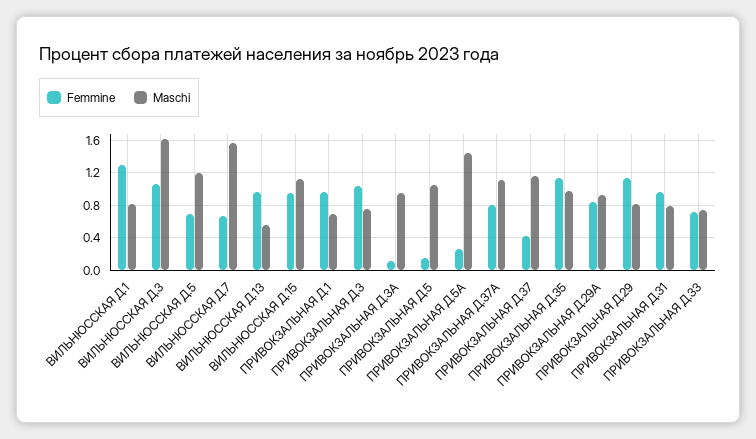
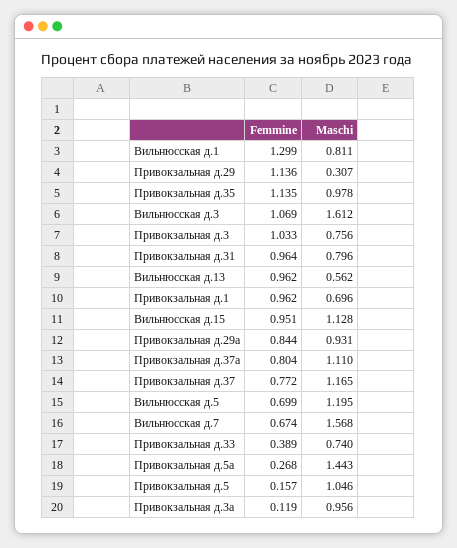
  {
    "Femmine": {
      "ВИЛЬНЮССКАЯ Д.1": 1.299,
      "ВИЛЬНЮССКАЯ Д.3": 1.069,
      "ВИЛЬНЮССКАЯ Д.5": 0.699,
      "ВИЛЬНЮССКАЯ Д.7": 0.674,
      "ВИЛЬНЮССКАЯ Д.13": 0.962,
      "ВИЛЬНЮССКАЯ Д.15": 0.951,
      "ПРИВОКЗАЛЬНАЯ Д.1": 0.962,
      "ПРИВОКЗАЛЬНАЯ Д.3": 1.033,
      "ПРИВОКЗАЛЬНАЯ Д.3А": 0.119,
      "ПРИВОКЗАЛЬНАЯ Д.5": 0.157,
      "ПРИВОКЗАЛЬНАЯ Д.5А": 0.268,
      "ПРИВОКЗАЛЬНАЯ Д.37А": 0.804,
-     "ПРИВОКЗАЛЬНАЯ Д.37": 0.4,
+     "ПРИВОКЗАЛЬНАЯ Д.37": 0.772,
      "ПРИВОКЗАЛЬНАЯ Д.35": 1.135,
      "ПРИВОКЗАЛЬНАЯ Д.29А": 0.844,
      "ПРИВОКЗАЛЬНАЯ Д.29": 1.136,
      "ПРИВОКЗАЛЬНАЯ Д.31": 0.964,
-     "ПРИВОКЗАЛЬНАЯ Д.33": 0.7
+     "ПРИВОКЗАЛЬНАЯ Д.33": 0.389
    },
    "Maschi": {
      "ВИЛЬНЮССКАЯ Д.1": 0.811,
      "ВИЛЬНЮССКАЯ Д.3": 1.612,
      "ВИЛЬНЮССКАЯ Д.5": 1.195,
      "ВИЛЬНЮССКАЯ Д.7": 1.568,
      "ВИЛЬНЮССКАЯ Д.13": 0.562,
      "ВИЛЬНЮССКАЯ Д.15": 1.128,
      "ПРИВОКЗАЛЬНАЯ Д.1": 0.696,
      "ПРИВОКЗАЛЬНАЯ Д.3": 0.756,
      "ПРИВОКЗАЛЬНАЯ Д.3А": 0.956,
      "ПРИВОКЗАЛЬНАЯ Д.5": 1.046,
      "ПРИВОКЗАЛЬНАЯ Д.5А": 1.443,
      "ПРИВОКЗАЛЬНАЯ Д.37А": 1.11,
      "ПРИВОКЗАЛЬНАЯ Д.37": 1.165,
      "ПРИВОКЗАЛЬНАЯ Д.35": 0.978,
      "ПРИВОКЗАЛЬНАЯ Д.29А": 0.931,
-     "ПРИВОКЗАЛЬНАЯ Д.29": 0.8,
+     "ПРИВОКЗАЛЬНАЯ Д.29": 0.307,
      "ПРИВОКЗАЛЬНАЯ Д.31": 0.796,
      "ПРИВОКЗАЛЬНАЯ Д.33": 0.74
    }
  }

